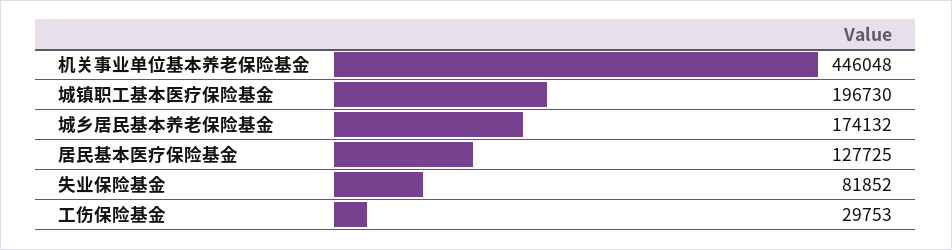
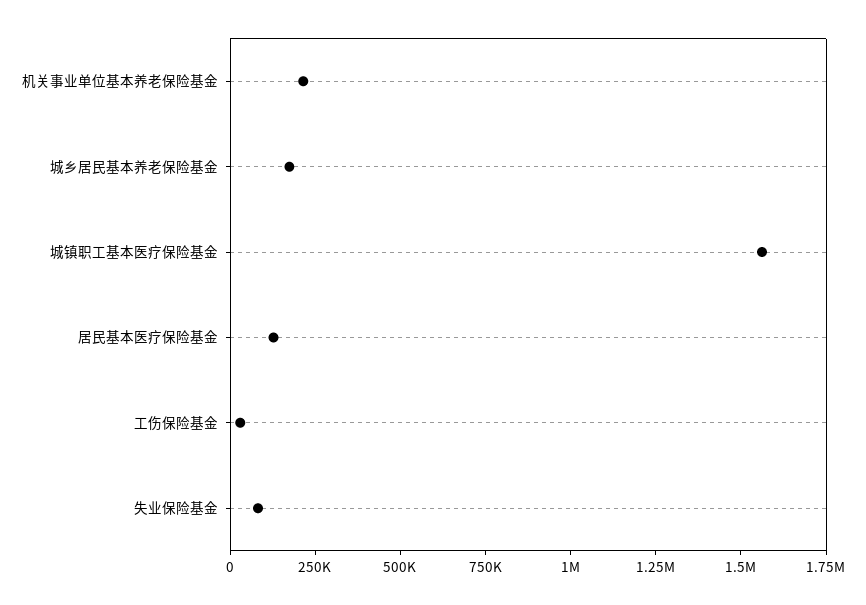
  {
-   "机关事业单位基本养老保险基金": 446048,
+   "机关事业单位基本养老保险基金": 200000,
-   "城镇职工基本医疗保险基金": 196730,
+   "城镇职工基本医疗保险基金": 1550000,
    "城乡居民基本养老保险基金": 174132,
    "居民基本医疗保险基金": 127725,
    "失业保险基金": 81852,
    "工伤保险基金": 29753
  }

